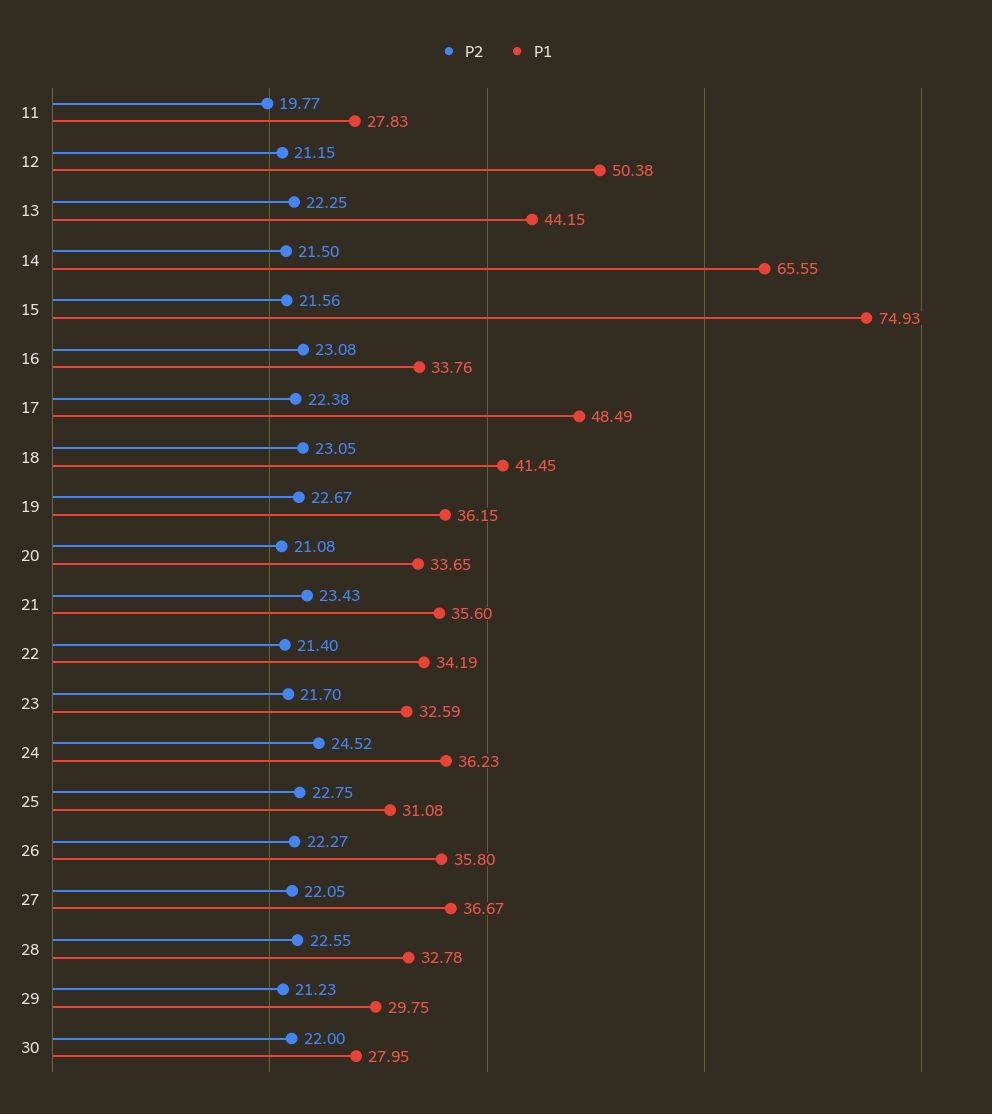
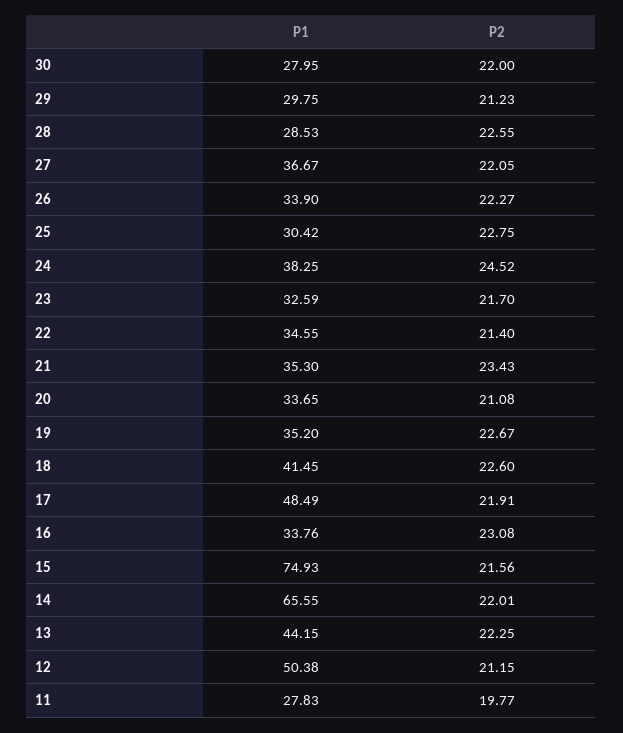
  {
    "P2": {
      "11": 19.77,
      "12": 21.15,
      "13": 22.25,
-     "14": 21.5,
+     "14": 22.01,
      "15": 21.56,
      "16": 23.08,
-     "17": 22.38,
+     "17": 21.91,
-     "18": 23.05,
+     "18": 22.6,
      "19": 22.67,
      "20": 21.08,
      "21": 23.43,
      "22": 21.4,
      "23": 21.7,
      "24": 24.52,
      "25": 22.75,
      "26": 22.27,
      "27": 22.05,
      "28": 22.55,
      "29": 21.23,
      "30": 22
    },
    "P1": {
      "11": 27.83,
      "12": 50.38,
      "13": 44.15,
      "14": 65.55,
      "15": 74.93,
      "16": 33.76,
      "17": 48.49,
      "18": 41.45,
-     "19": 36.15,
+     "19": 35.2,
      "20": 33.65,
-     "21": 35.6,
+     "21": 35.3,
-     "22": 34.19,
+     "22": 34.55,
      "23": 32.59,
-     "24": 36.23,
+     "24": 38.25,
-     "25": 31.08,
+     "25": 30.42,
-     "26": 35.8,
+     "26": 33.9,
      "27": 36.67,
-     "28": 32.78,
+     "28": 28.53,
      "29": 29.75,
      "30": 27.95
    }
  }

